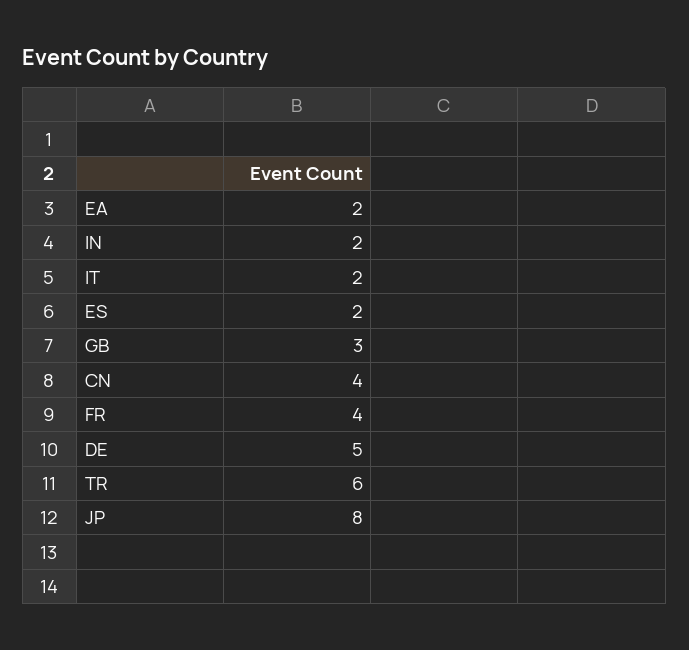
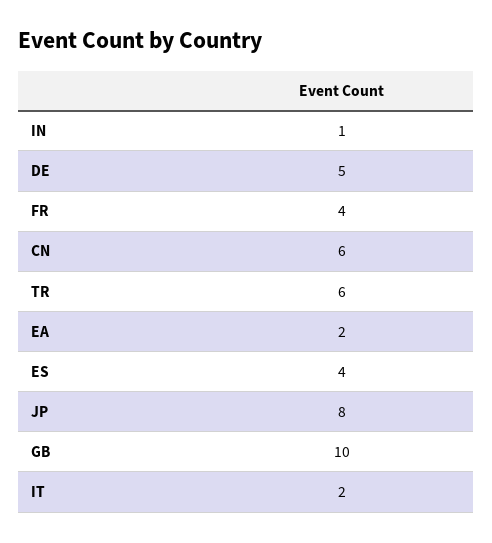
  {
    "EA": 2,
-   "IN": 2,
+   "IN": 1,
    "IT": 2,
-   "ES": 2,
+   "ES": 4,
-   "GB": 3,
+   "GB": 10,
-   "CN": 4,
+   "CN": 6,
    "FR": 4,
    "DE": 5,
    "TR": 6,
    "JP": 8
  }

